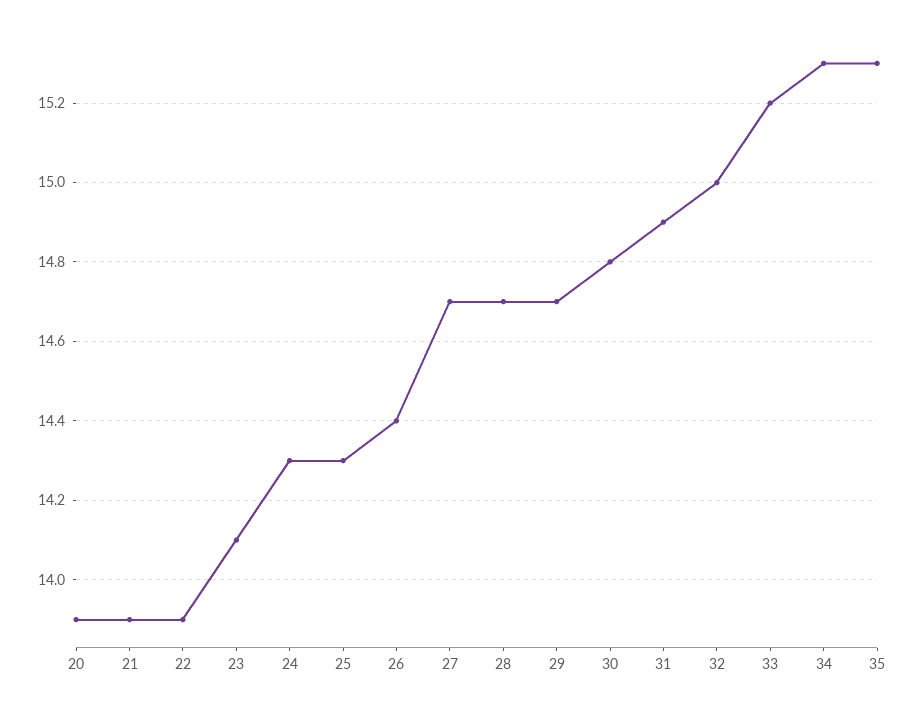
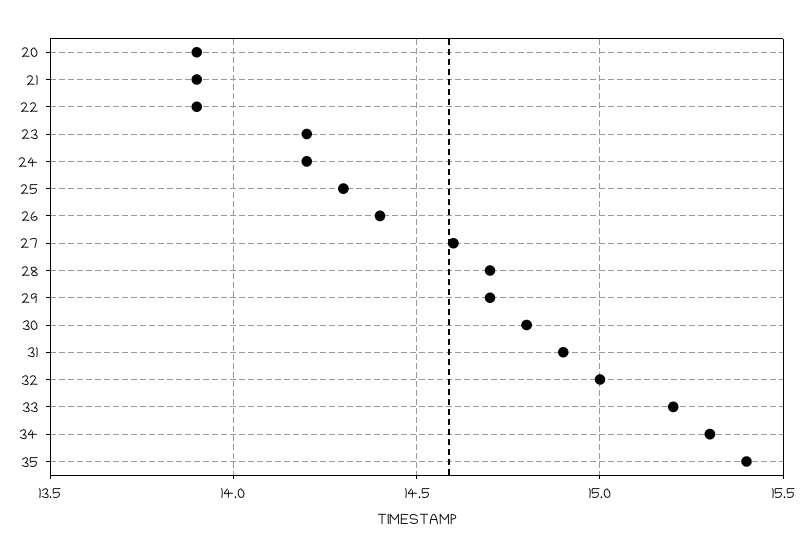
  {
    "20": 13.9,
    "21": 13.9,
    "22": 13.9,
-   "23": 14.1,
+   "23": 14.2,
-   "24": 14.3,
+   "24": 14.2,
    "25": 14.3,
    "26": 14.4,
-   "27": 14.7,
+   "27": 14.6,
    "28": 14.7,
    "29": 14.7,
    "30": 14.8,
    "31": 14.9,
    "32": 15,
    "33": 15.2,
    "34": 15.3,
-   "35": 15.3
+   "35": 15.4
  }

